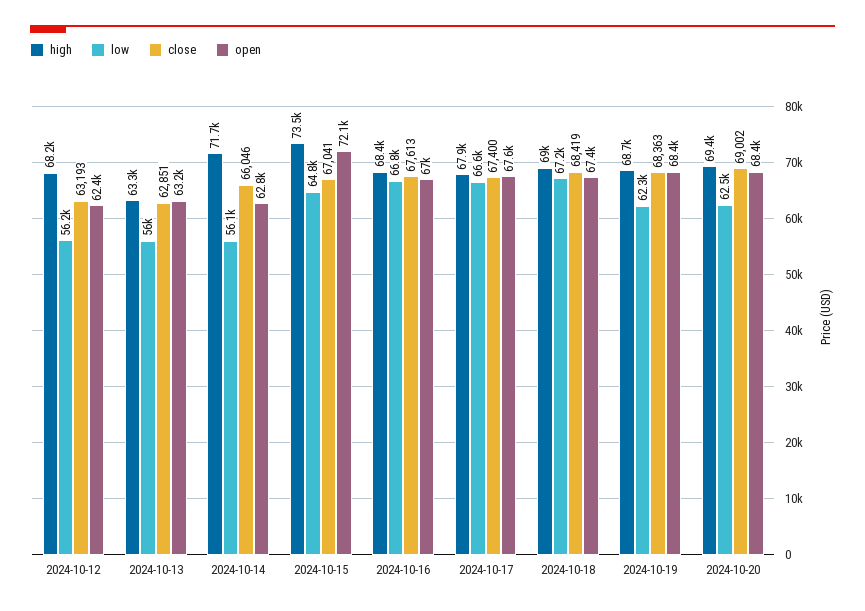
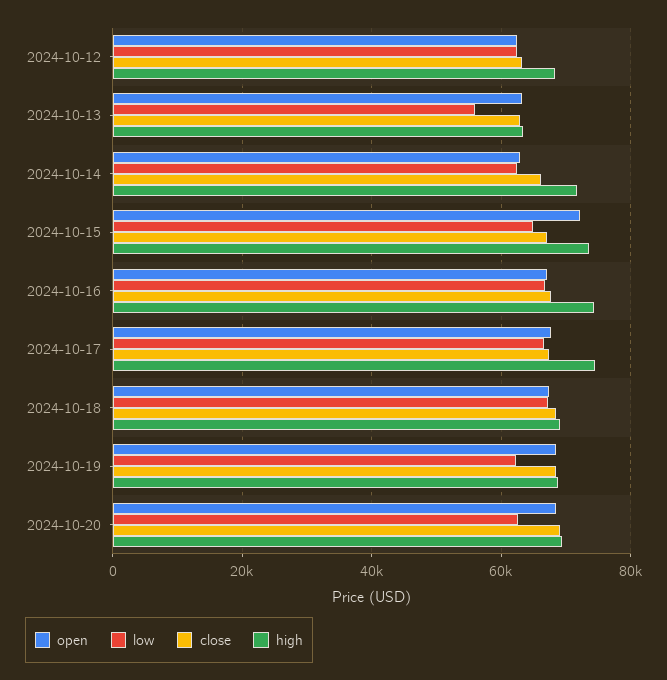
  {
    "high": {
      "2024-10-12": 68200,
      "2024-10-13": 63300,
      "2024-10-14": 71700,
      "2024-10-15": 73500,
-     "2024-10-16": 68400,
+     "2024-10-16": 74000,
-     "2024-10-17": 67900,
+     "2024-10-17": 74000,
      "2024-10-18": 69000,
      "2024-10-19": 68700,
      "2024-10-20": 69400
    },
    "low": {
-     "2024-10-12": 56200,
+     "2024-10-12": 62000,
      "2024-10-13": 56000,
-     "2024-10-14": 56100,
+     "2024-10-14": 62000,
      "2024-10-15": 64800,
      "2024-10-16": 66800,
      "2024-10-17": 66600,
      "2024-10-18": 67200,
      "2024-10-19": 62300,
      "2024-10-20": 62500
    },
    "close": {
      "2024-10-12": 63193,
      "2024-10-13": 62851,
      "2024-10-14": 66046,
      "2024-10-15": 67041,
      "2024-10-16": 67613,
      "2024-10-17": 67400,
      "2024-10-18": 68419,
      "2024-10-19": 68363,
      "2024-10-20": 69002
    },
    "open": {
      "2024-10-12": 62400,
      "2024-10-13": 63200,
      "2024-10-14": 62800,
      "2024-10-15": 72100,
      "2024-10-16": 67000,
      "2024-10-17": 67600,
      "2024-10-18": 67400,
      "2024-10-19": 68400,
      "2024-10-20": 68400
    }
  }

